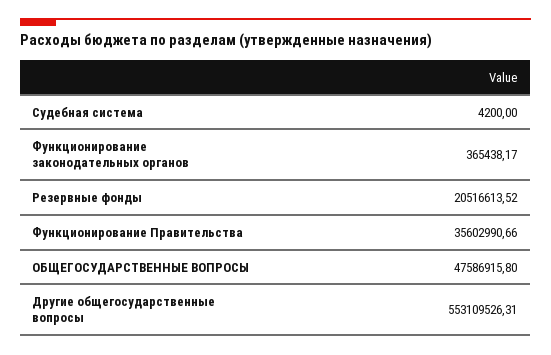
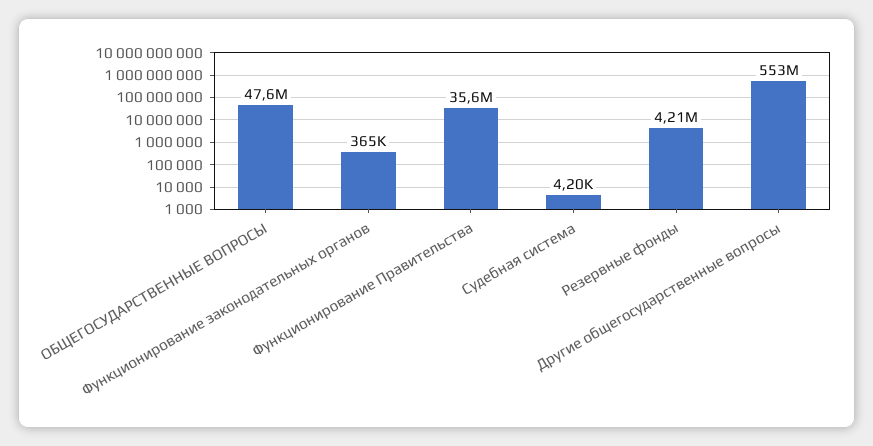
  {
    "Судебная система": 4200,
    "Функционирование законодательных органов": 365438.17,
-   "Резервные фонды": 20516613.52,
+   "Резервные фонды": 4210000,
    "Функционирование Правительства": 35602990.66,
    "ОБЩЕГОСУДАРСТВЕННЫЕ ВОПРОСЫ": 47586915.8,
    "Другие общегосударственные вопросы": 553109526.31
  }

